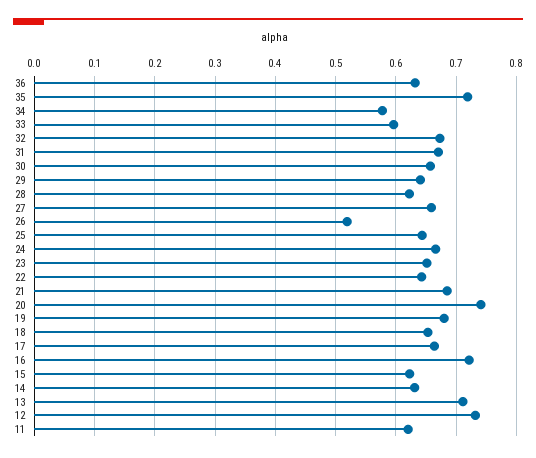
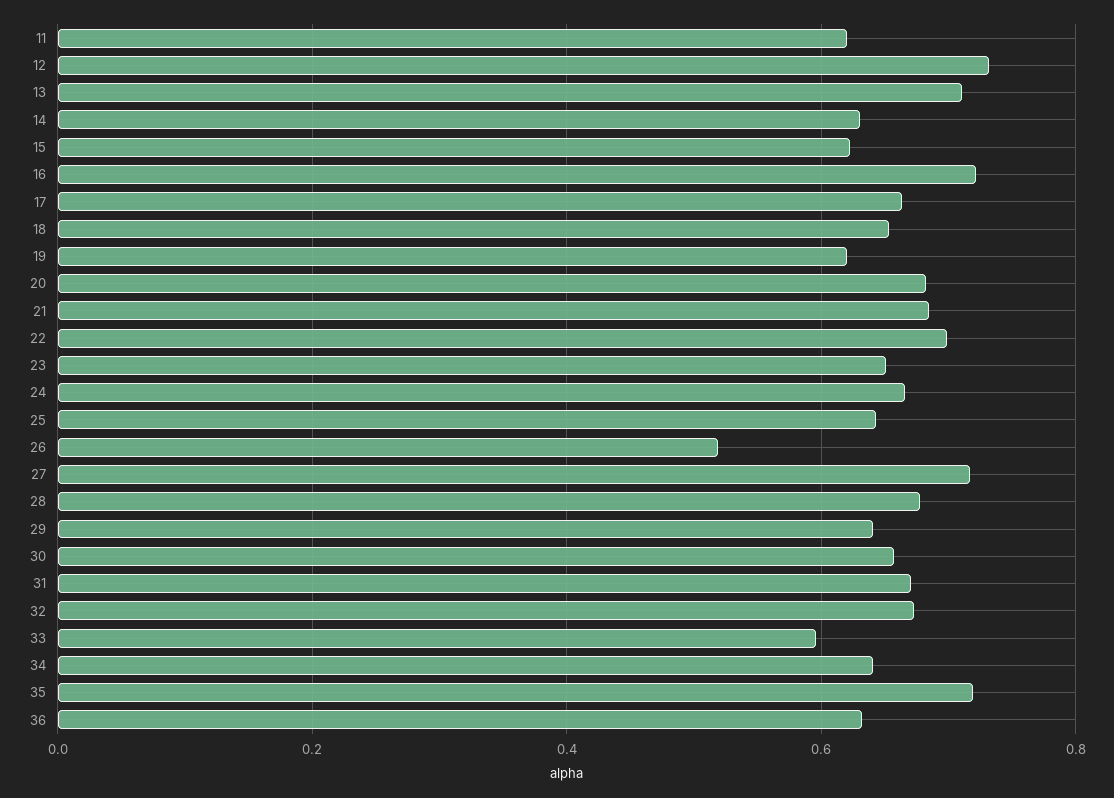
  {
    "36": 0.63,
    "35": 0.72,
-   "34": 0.58,
+   "34": 0.64,
    "33": 0.6,
    "32": 0.67,
    "31": 0.67,
    "30": 0.66,
    "29": 0.64,
-   "28": 0.62,
+   "28": 0.68,
-   "27": 0.66,
+   "27": 0.72,
    "26": 0.52,
    "25": 0.64,
    "24": 0.67,
    "23": 0.65,
-   "22": 0.64,
+   "22": 0.7,
    "21": 0.68,
-   "20": 0.74,
+   "20": 0.68,
-   "19": 0.68,
+   "19": 0.62,
    "18": 0.65,
    "17": 0.66,
    "16": 0.72,
    "15": 0.62,
    "14": 0.63,
    "13": 0.71,
    "12": 0.73,
    "11": 0.62
  }

